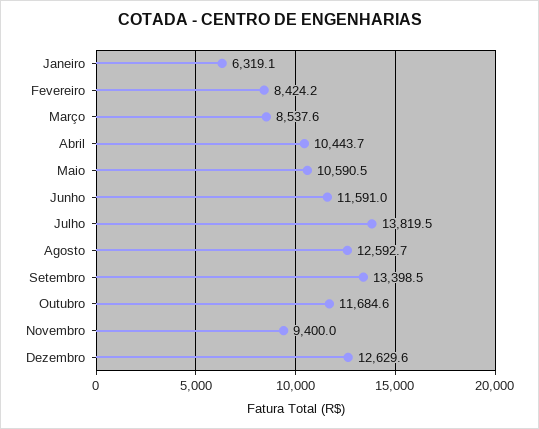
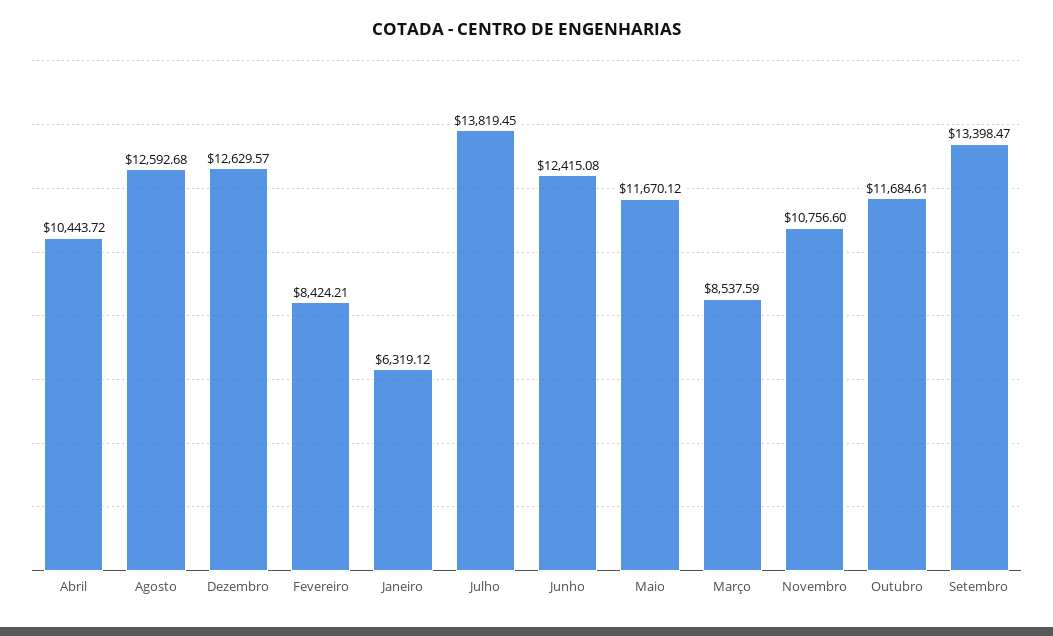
  {
    "Janeiro": 6319.12,
    "Fevereiro": 8424.21,
    "Março": 8537.59,
    "Abril": 10443.72,
-   "Maio": 10590.5,
+   "Maio": 11670.12,
-   "Junho": 11591,
+   "Junho": 12415.08,
    "Julho": 13819.45,
    "Agosto": 12592.68,
    "Setembro": 13398.47,
    "Outubro": 11684.61,
-   "Novembro": 9400,
+   "Novembro": 10756.6,
    "Dezembro": 12629.57
  }

